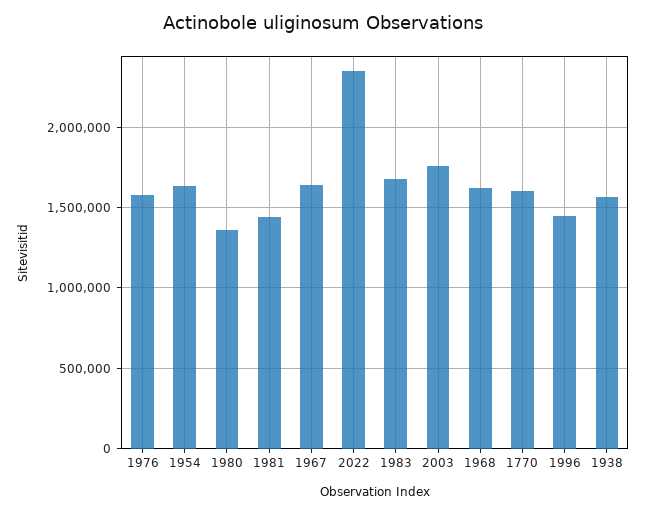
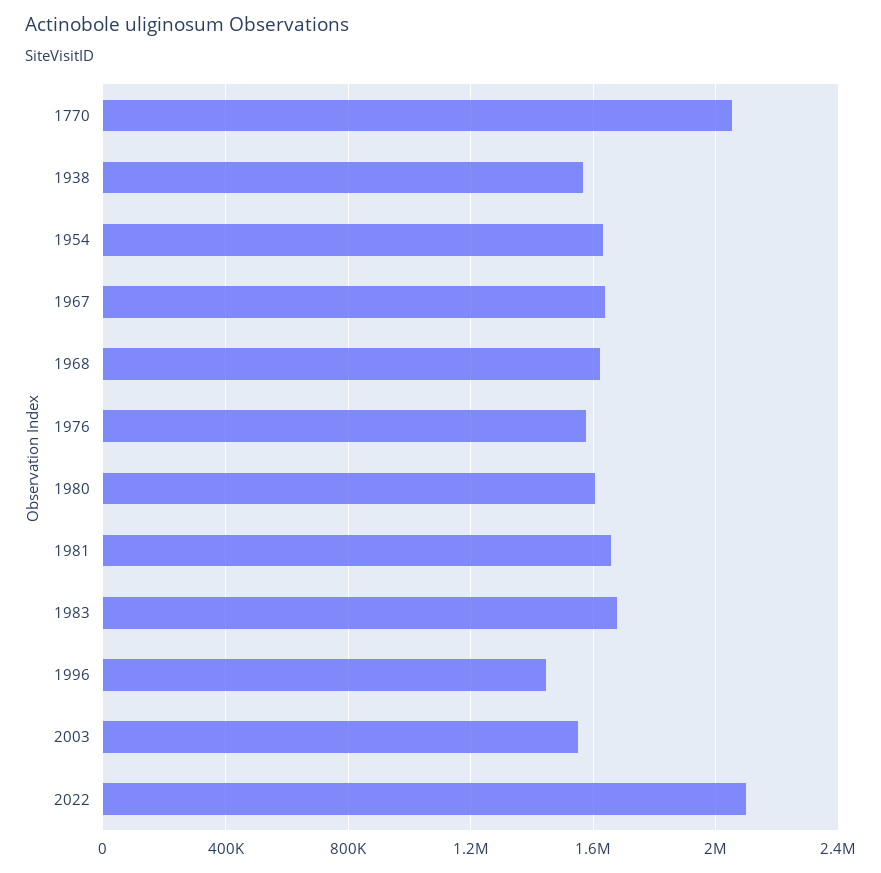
  {
    "1976": 1600000,
    "1954": 1650000,
-   "1980": 1350000,
+   "1980": 1600000,
-   "1981": 1450000,
+   "1981": 1650000,
    "1967": 1650000,
-   "2022": 2350000,
+   "2022": 2100000,
    "1983": 1700000,
-   "2003": 1750000,
+   "2003": 1550000,
    "1968": 1600000,
-   "1770": 1600000,
+   "1770": 2050000,
    "1996": 1450000,
    "1938": 1550000
  }

